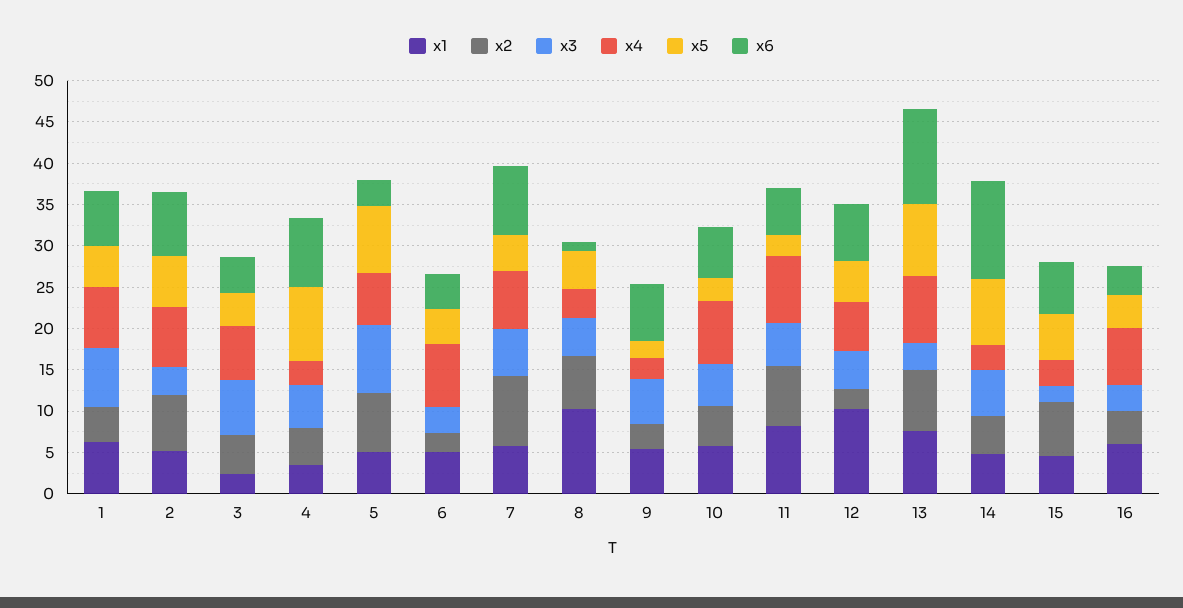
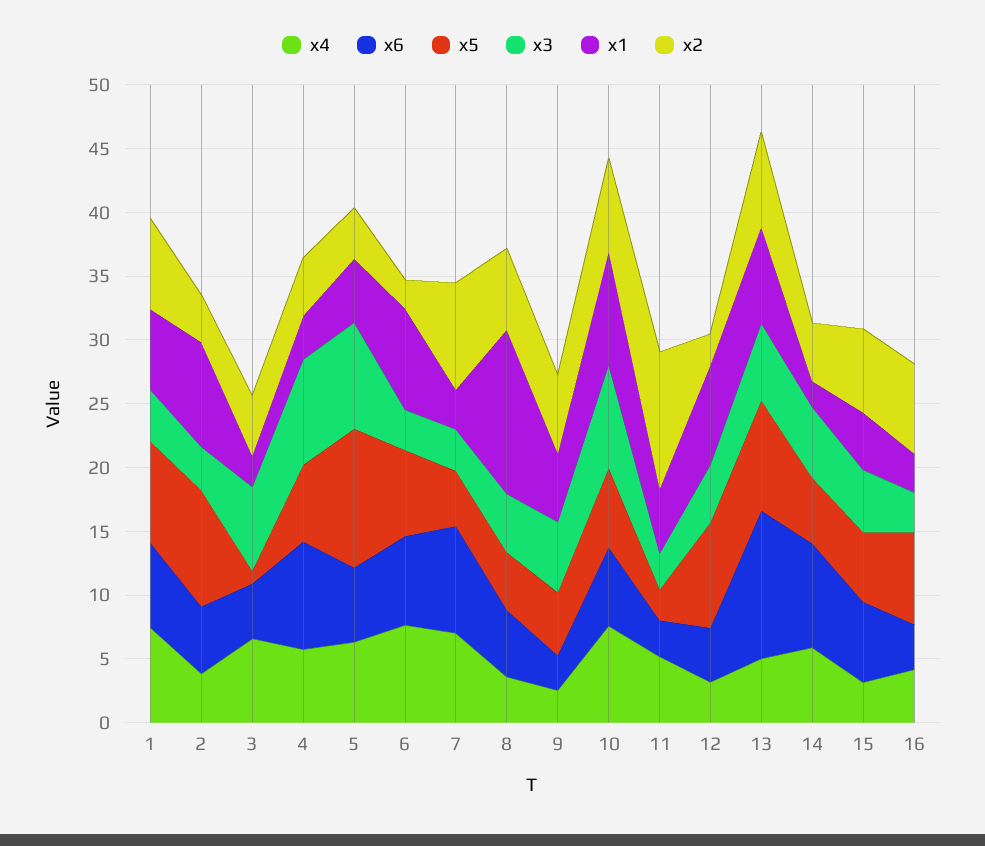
  {
    "x1": {
      "1": 6,
-     "2": 5,
+     "2": 8,
      "3": 2,
      "4": 3,
      "5": 5,
-     "6": 5,
+     "6": 8,
-     "7": 6,
+     "7": 3,
-     "8": 10,
+     "8": 13,
      "9": 5,
-     "10": 6,
+     "10": 9,
-     "11": 8,
+     "11": 5,
-     "12": 10,
+     "12": 8,
      "13": 8,
-     "14": 5,
+     "14": 2,
      "15": 5,
-     "16": 6
+     "16": 3
    },
    "x2": {
-     "1": 4,
+     "1": 7,
-     "2": 7,
+     "2": 4,
      "3": 5,
      "4": 5,
-     "5": 7,
+     "5": 4,
      "6": 2,
      "7": 8,
      "8": 6,
-     "9": 3,
+     "9": 6,
-     "10": 5,
+     "10": 7,
-     "11": 7,
+     "11": 11,
      "12": 2,
      "13": 7,
      "14": 5,
      "15": 7,
-     "16": 4
+     "16": 7
    },
    "x3": {
-     "1": 7,
+     "1": 4,
      "2": 3,
      "3": 7,
-     "4": 5,
+     "4": 8,
      "5": 8,
      "6": 3,
-     "7": 6,
+     "7": 3,
      "8": 5,
      "9": 6,
-     "10": 5,
+     "10": 8,
-     "11": 5,
+     "11": 3,
      "12": 5,
-     "13": 3,
+     "13": 6,
      "14": 6,
-     "15": 2,
+     "15": 5,
      "16": 3
    },
    "x4": {
      "1": 7,
-     "2": 7,
+     "2": 4,
      "3": 7,
-     "4": 3,
+     "4": 6,
      "5": 6,
      "6": 8,
      "7": 7,
      "8": 4,
      "9": 3,
      "10": 8,
-     "11": 8,
+     "11": 5,
-     "12": 6,
+     "12": 3,
-     "13": 8,
+     "13": 5,
-     "14": 3,
+     "14": 6,
      "15": 3,
-     "16": 7
+     "16": 4
    },
    "x5": {
-     "1": 5,
+     "1": 8,
-     "2": 6,
+     "2": 9,
-     "3": 4,
+     "3": 1,
-     "4": 9,
+     "4": 6,
-     "5": 8,
+     "5": 11,
-     "6": 4,
+     "6": 7,
      "7": 4,
      "8": 5,
-     "9": 2,
+     "9": 5,
-     "10": 3,
+     "10": 6,
      "11": 2,
-     "12": 5,
+     "12": 8,
      "13": 9,
-     "14": 8,
+     "14": 5,
      "15": 5,
-     "16": 4
+     "16": 7
    },
    "x6": {
      "1": 7,
-     "2": 8,
+     "2": 5,
      "3": 4,
      "4": 8,
-     "5": 3,
+     "5": 6,
-     "6": 4,
+     "6": 7,
      "7": 8,
-     "8": 1,
+     "8": 5,
-     "9": 7,
+     "9": 3,
      "10": 6,
-     "11": 6,
+     "11": 3,
-     "12": 7,
+     "12": 4,
      "13": 12,
-     "14": 12,
+     "14": 8,
      "15": 6,
      "16": 4
    }
  }

